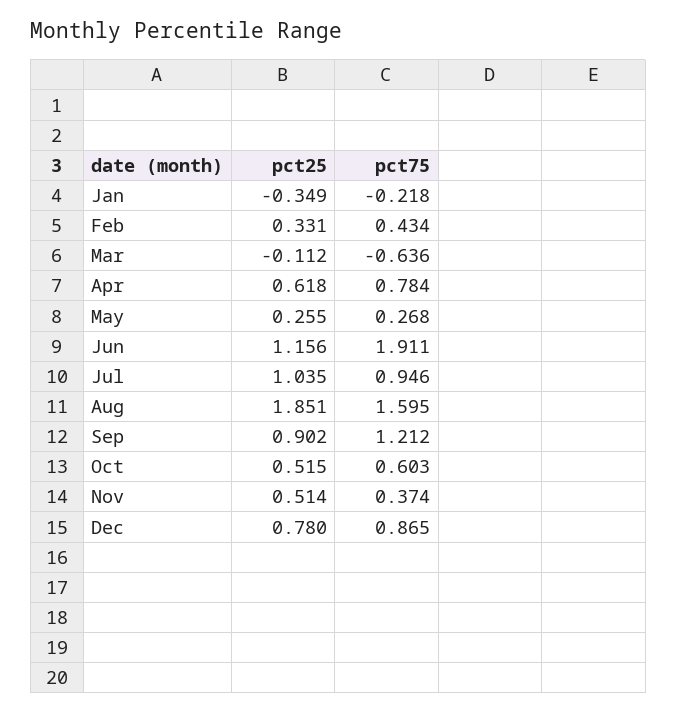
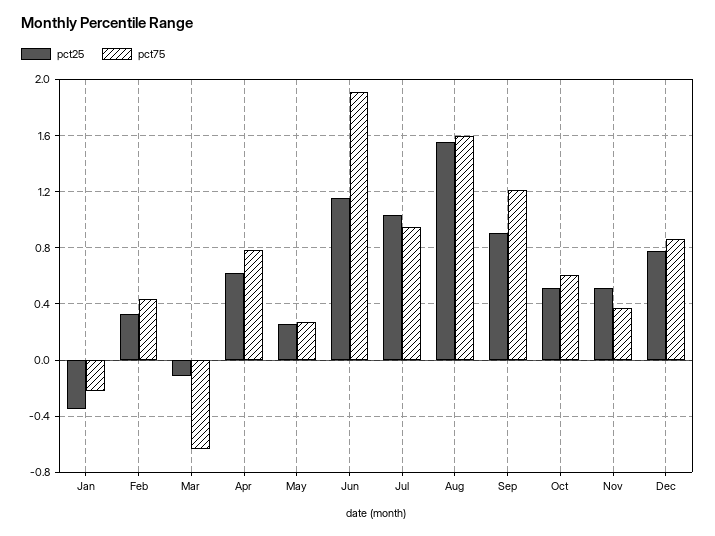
  {
    "pct25": {
      "Jan": -0.349,
      "Feb": 0.331,
      "Mar": -0.112,
      "Apr": 0.618,
      "May": 0.255,
      "Jun": 1.156,
      "Jul": 1.035,
-     "Aug": 1.851,
+     "Aug": 1.55,
      "Sep": 0.902,
      "Oct": 0.515,
      "Nov": 0.514,
      "Dec": 0.78
    },
    "pct75": {
      "Jan": -0.218,
      "Feb": 0.434,
      "Mar": -0.636,
      "Apr": 0.784,
      "May": 0.268,
      "Jun": 1.911,
      "Jul": 0.946,
      "Aug": 1.595,
      "Sep": 1.212,
      "Oct": 0.603,
      "Nov": 0.374,
      "Dec": 0.865
    }
  }

